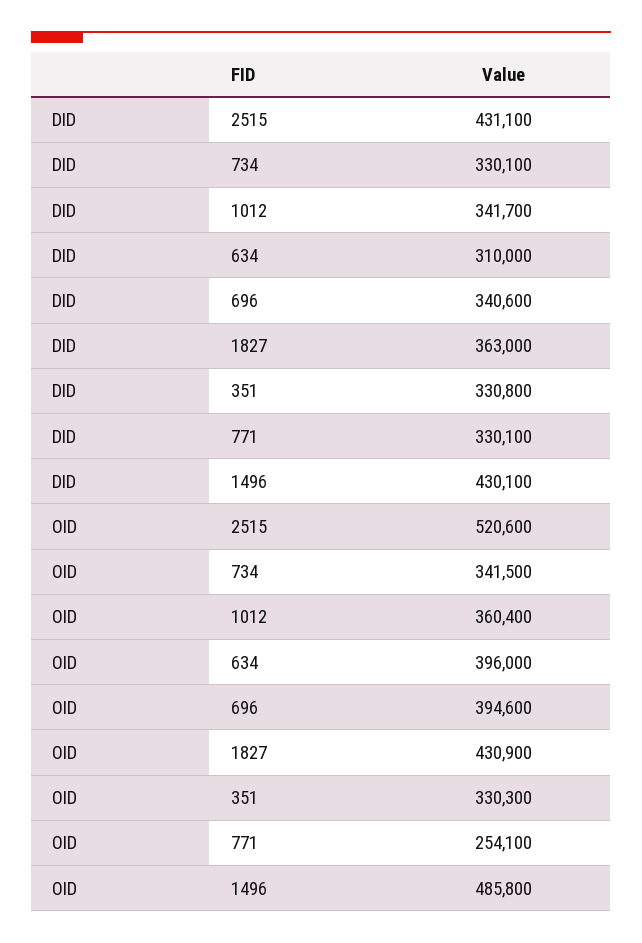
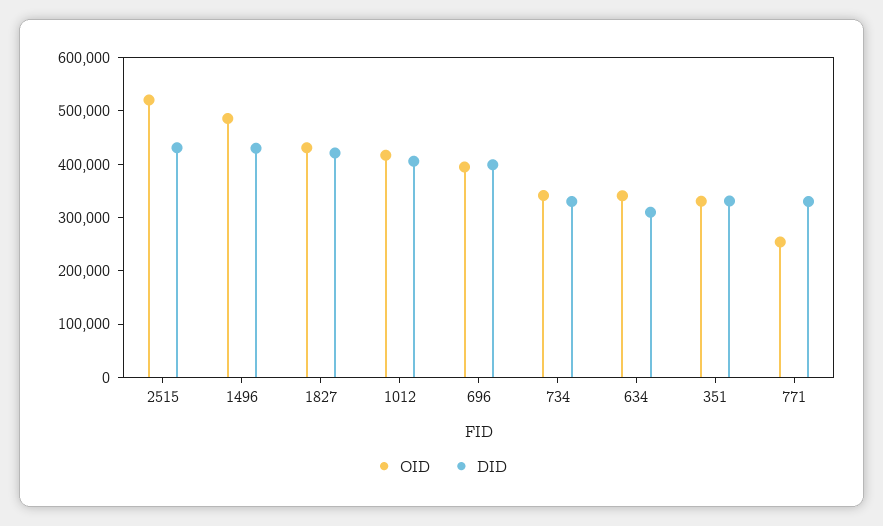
  {
    "DID": {
      "2515": 431100,
      "734": 330100,
-     "1012": 341700,
+     "1012": 400000,
      "634": 310000,
-     "696": 340600,
+     "696": 400000,
-     "1827": 363000,
+     "1827": 420000,
      "351": 330800,
      "771": 330100,
      "1496": 430100
    },
    "OID": {
      "2515": 520600,
      "734": 341500,
-     "1012": 360400,
+     "1012": 420000,
-     "634": 396000,
+     "634": 340000,
      "696": 394600,
      "1827": 430900,
      "351": 330300,
      "771": 254100,
      "1496": 485800
    }
  }

